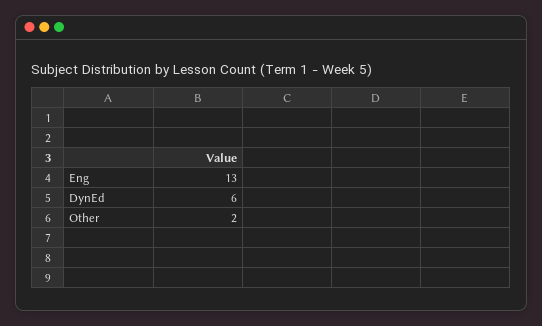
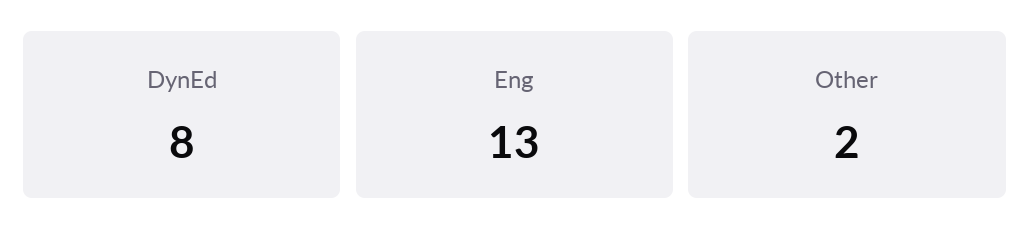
  {
    "Eng": 13,
-   "DynEd": 6,
+   "DynEd": 8,
    "Other": 2
  }

